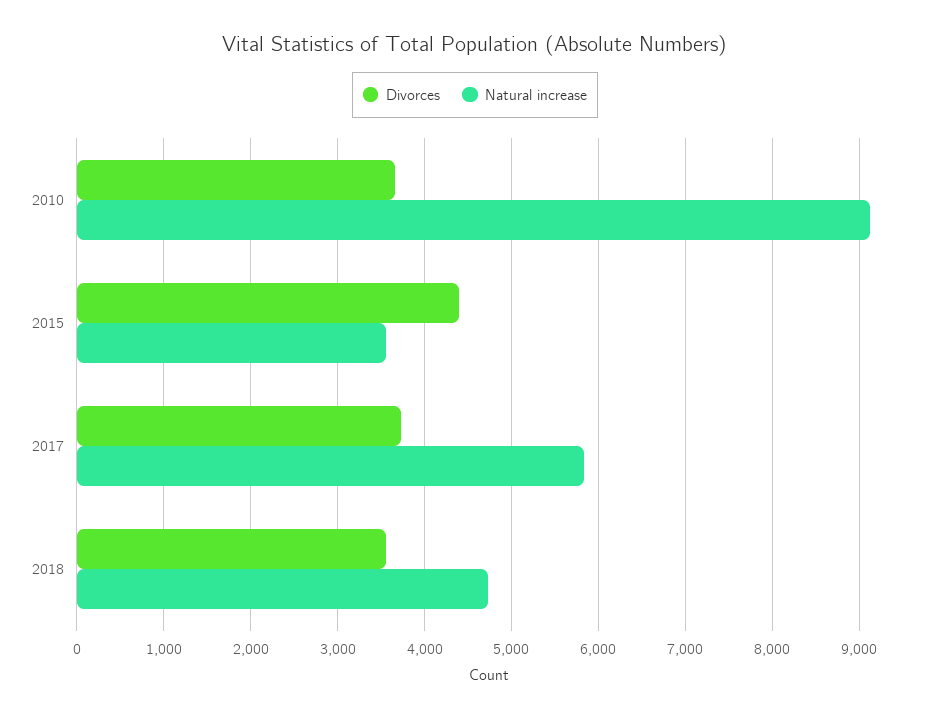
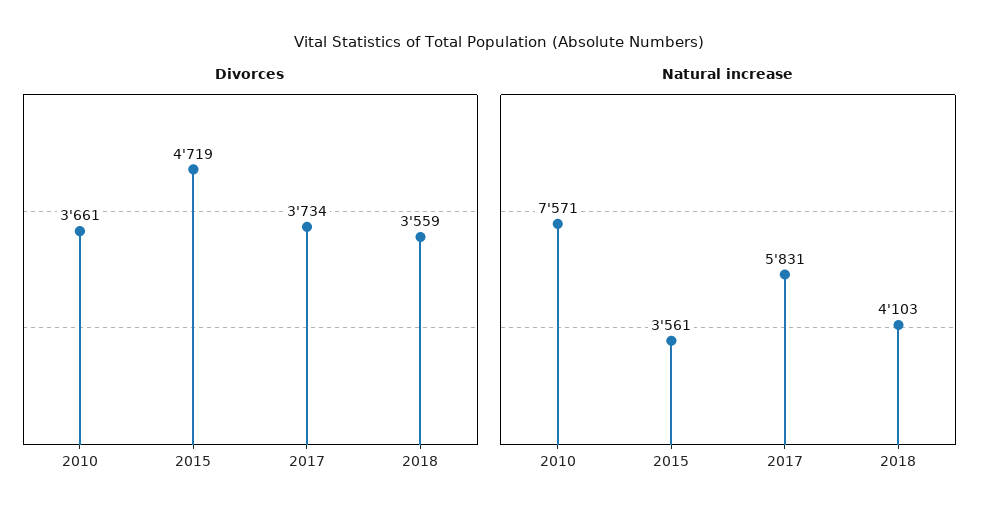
  {
    "Divorces": {
      "2010": 3661,
-     "2015": 4400,
+     "2015": 4719,
      "2017": 3734,
      "2018": 3559
    },
    "Natural increase": {
-     "2010": 9100,
+     "2010": 7571,
      "2015": 3561,
      "2017": 5831,
-     "2018": 4700
+     "2018": 4103
    }
  }

